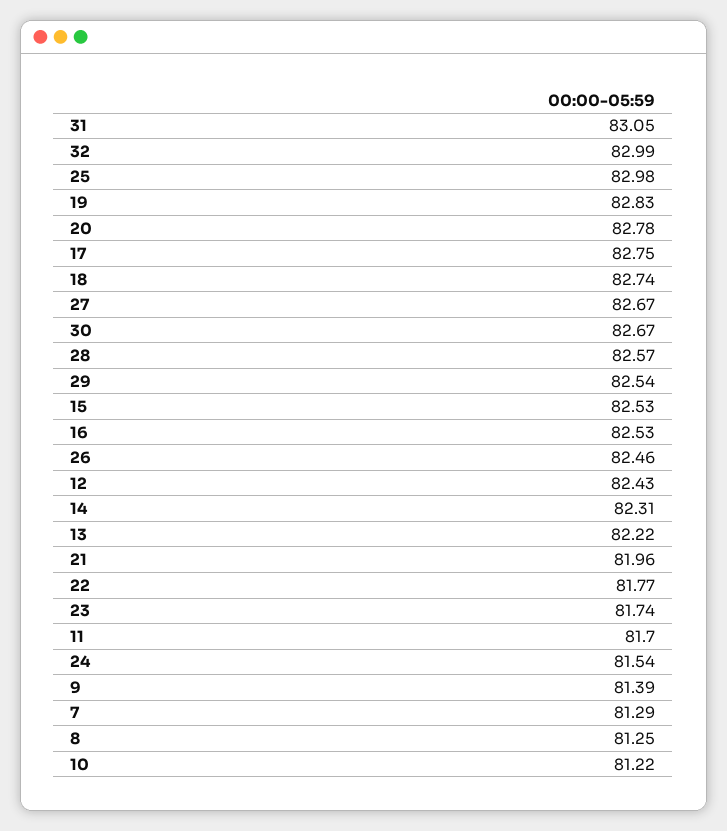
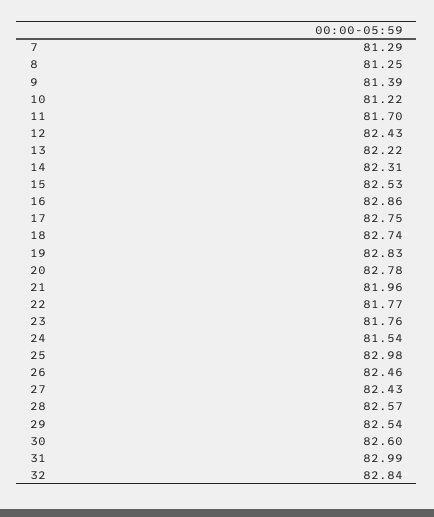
  {
-   "31": 83.05,
+   "31": 82.99,
-   "32": 82.99,
+   "32": 82.84,
    "25": 82.98,
    "19": 82.83,
    "20": 82.78,
    "17": 82.75,
    "18": 82.74,
-   "27": 82.67,
+   "27": 82.43,
-   "30": 82.67,
+   "30": 82.6,
    "28": 82.57,
    "29": 82.54,
    "15": 82.53,
-   "16": 82.53,
+   "16": 82.86,
    "26": 82.46,
    "12": 82.43,
    "14": 82.31,
    "13": 82.22,
    "21": 81.96,
    "22": 81.77,
-   "23": 81.74,
+   "23": 81.76,
    "11": 81.7,
    "24": 81.54,
    "9": 81.39,
    "7": 81.29,
    "8": 81.25,
    "10": 81.22
  }

